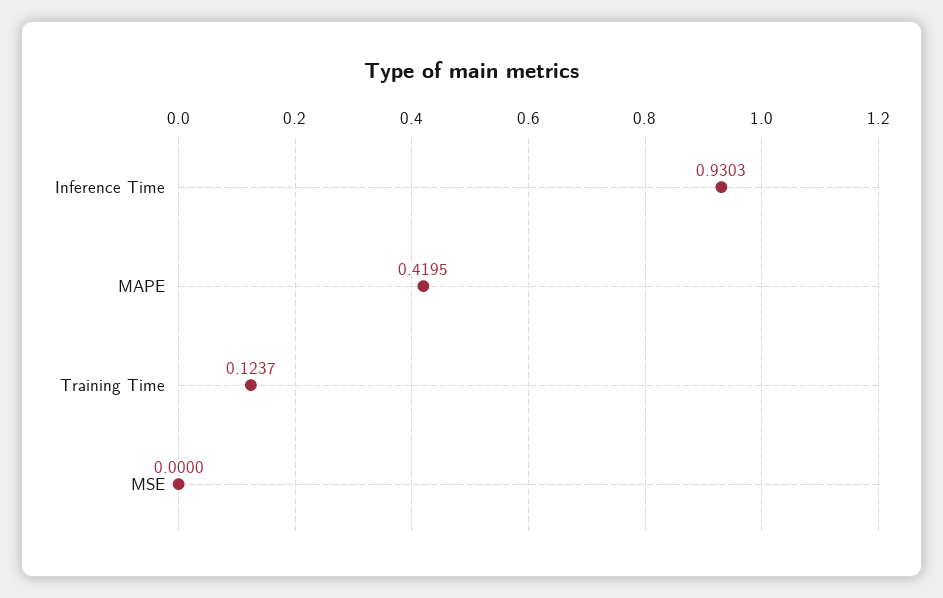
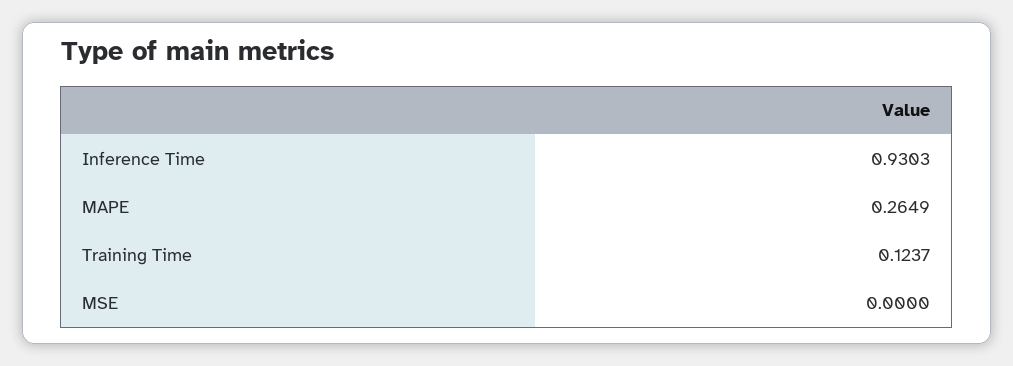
  {
    "Inference Time": 0.9303,
-   "MAPE": 0.4195,
+   "MAPE": 0.2649,
    "Training Time": 0.1237,
    "MSE": 0
  }

